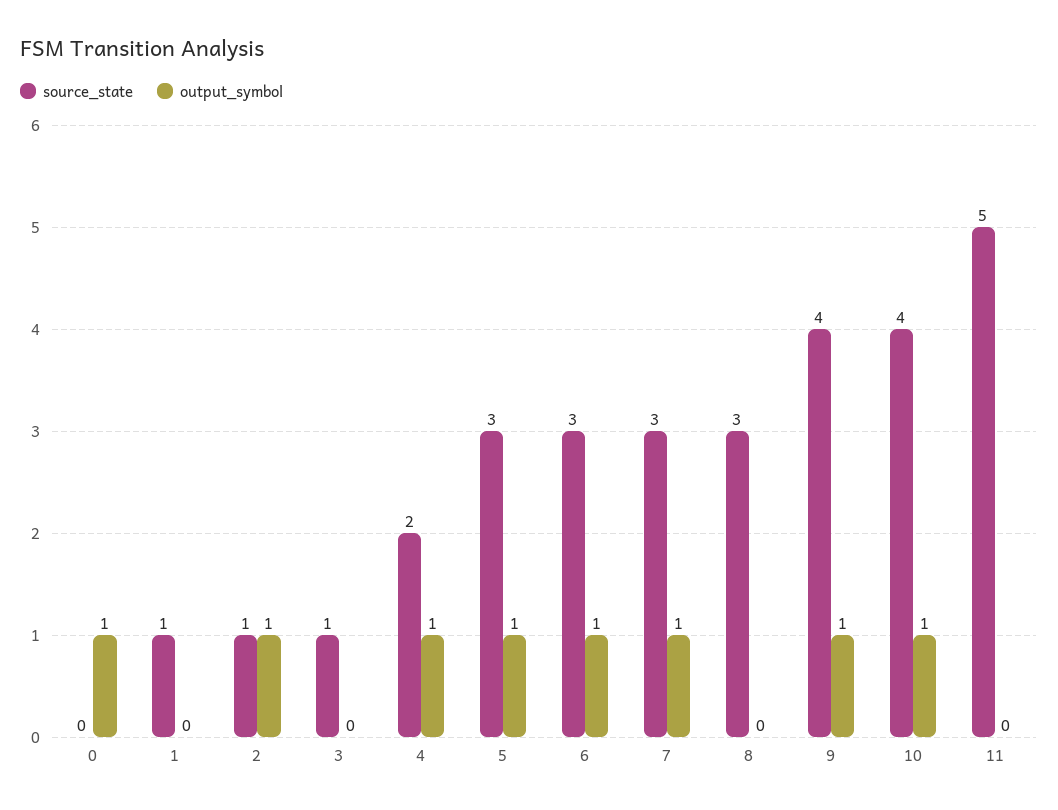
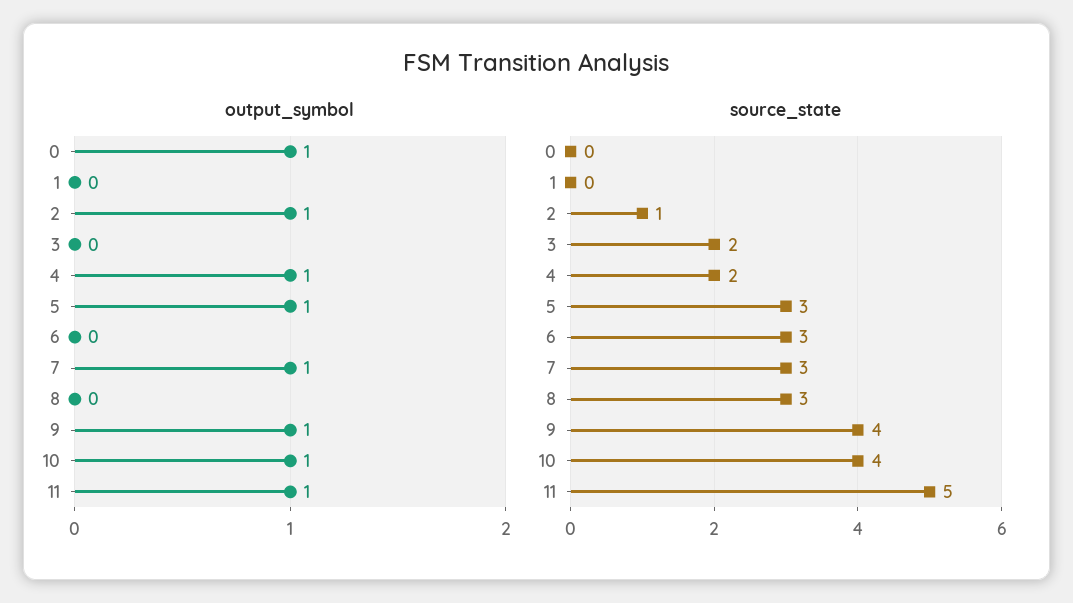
  {
    "source_state": {
      "0": 0,
-     "1": 1,
+     "1": 0,
      "2": 1,
-     "3": 1,
+     "3": 2,
      "4": 2,
      "5": 3,
      "6": 3,
      "7": 3,
      "8": 3,
      "9": 4,
      "10": 4,
      "11": 5
    },
    "output_symbol": {
      "0": 1,
      "1": 0,
      "2": 1,
      "3": 0,
      "4": 1,
      "5": 1,
-     "6": 1,
+     "6": 0,
      "7": 1,
      "8": 0,
      "9": 1,
      "10": 1,
-     "11": 0
+     "11": 1
    }
  }

